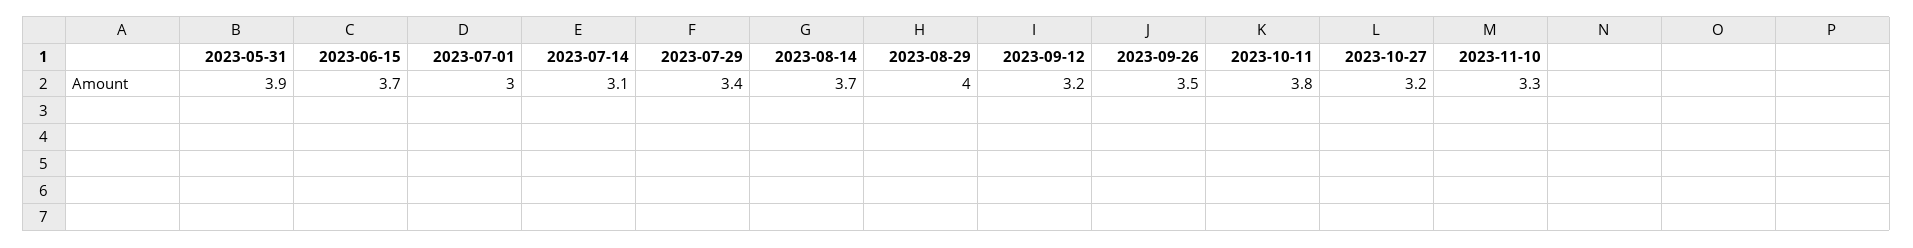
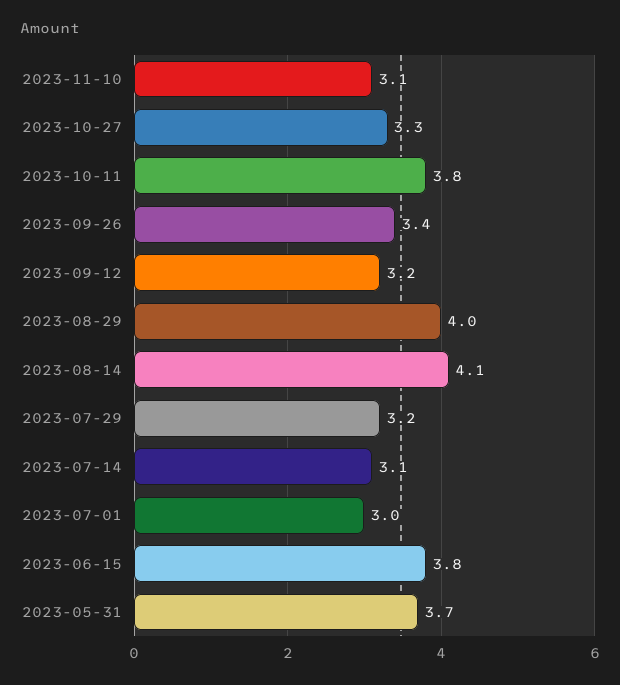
  {
-   "2023-05-31": 3.9,
+   "2023-05-31": 3.7,
-   "2023-06-15": 3.7,
+   "2023-06-15": 3.8,
    "2023-07-01": 3,
    "2023-07-14": 3.1,
-   "2023-07-29": 3.4,
+   "2023-07-29": 3.2,
-   "2023-08-14": 3.7,
+   "2023-08-14": 4.1,
    "2023-08-29": 4,
    "2023-09-12": 3.2,
-   "2023-09-26": 3.5,
+   "2023-09-26": 3.4,
    "2023-10-11": 3.8,
-   "2023-10-27": 3.2,
+   "2023-10-27": 3.3,
-   "2023-11-10": 3.3
+   "2023-11-10": 3.1
  }

